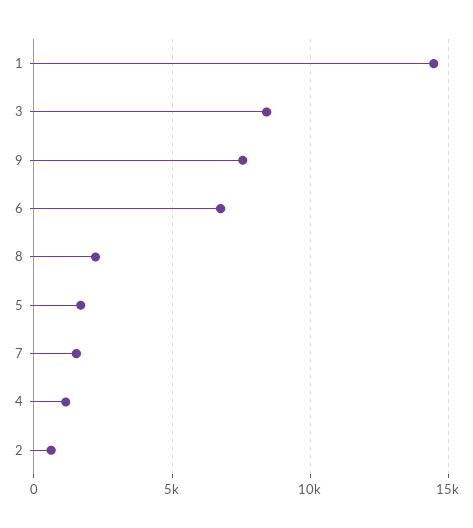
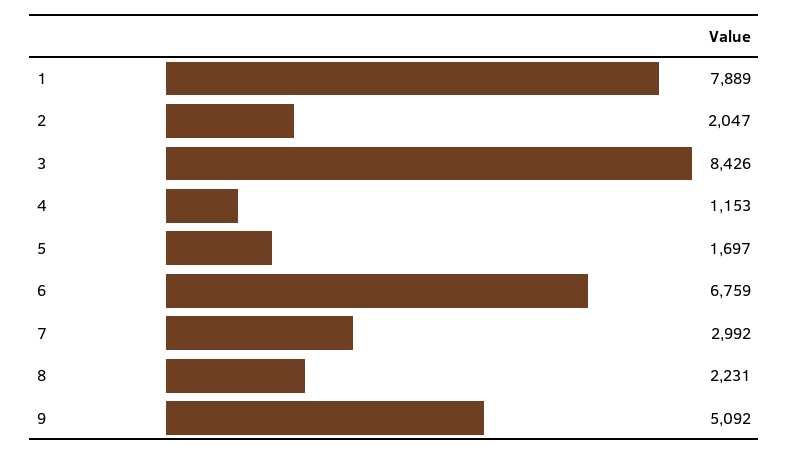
  {
-   "1": 14500,
+   "1": 7889,
    "3": 8426,
-   "9": 7500,
+   "9": 5092,
    "6": 6759,
    "8": 2231,
    "5": 1697,
-   "7": 1500,
+   "7": 2992,
    "4": 1153,
-   "2": 500
+   "2": 2047
  }

